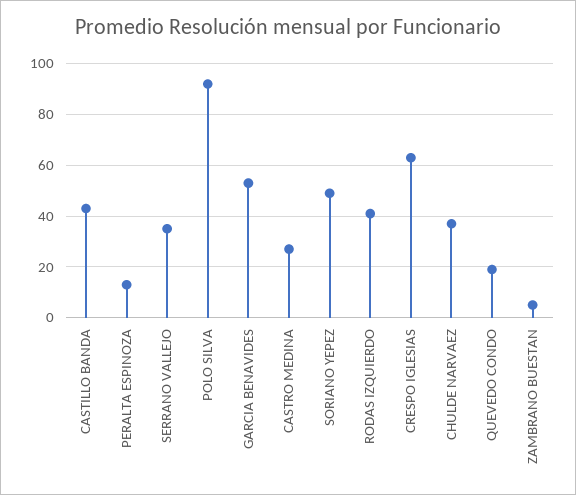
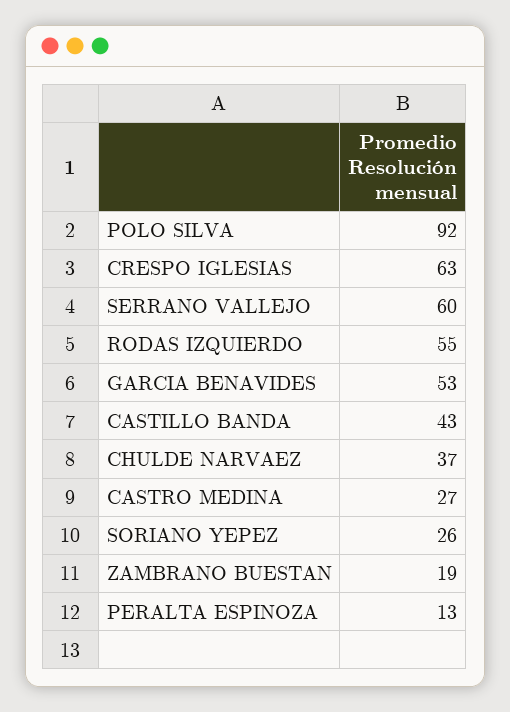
  {
    "CASTILLO BANDA": 43,
    "PERALTA ESPINOZA": 13,
-   "SERRANO VALLEJO": 35,
+   "SERRANO VALLEJO": 60,
    "POLO SILVA": 92,
    "GARCIA BENAVIDES": 53,
    "CASTRO MEDINA": 27,
-   "SORIANO YEPEZ": 50,
+   "SORIANO YEPEZ": 26,
-   "RODAS IZQUIERDO": 40,
+   "RODAS IZQUIERDO": 55,
    "CRESPO IGLESIAS": 63,
    "CHULDE NARVAEZ": 37,
-   "QUEVEDO CONDO": 20,
-   "ZAMBRANO BUESTAN": 5
+   "ZAMBRANO BUESTAN": 19
  }

